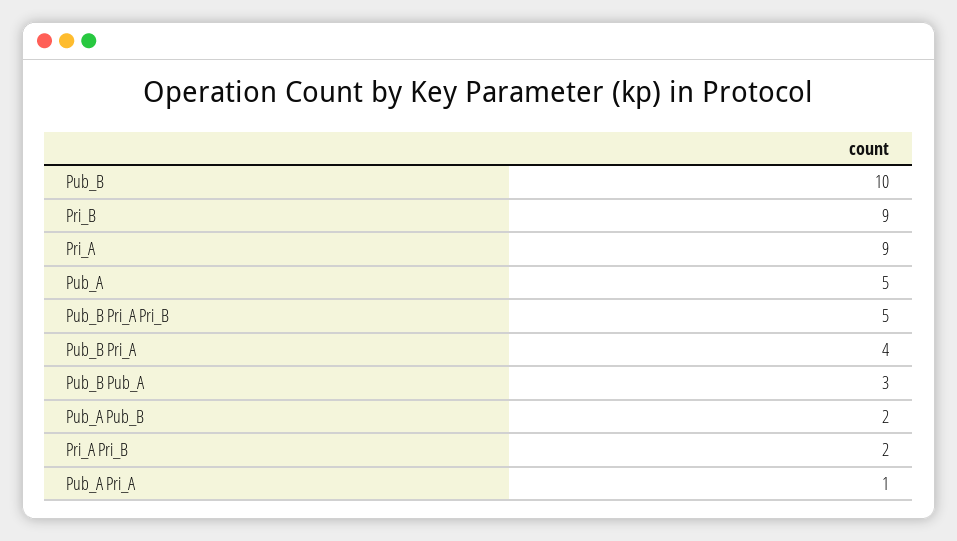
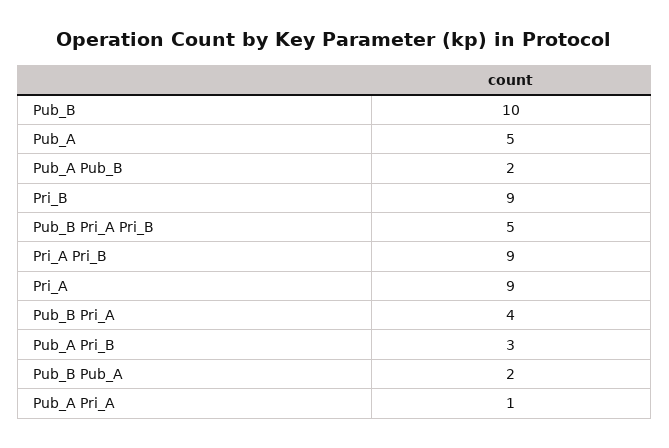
  {
    "Pub_B": 10,
    "Pri_B": 9,
    "Pri_A": 9,
    "Pub_A": 5,
    "Pub_B Pri_A Pri_B": 5,
    "Pub_B Pri_A": 4,
-   "Pub_B Pub_A": 3,
+   "Pub_B Pub_A": 2,
    "Pub_A Pub_B": 2,
-   "Pri_A Pri_B": 2,
+   "Pri_A Pri_B": 9,
-   "Pub_A Pri_A": 1
+   "Pub_A Pri_A": 1,
+   "Pub_A Pri_B": 3
  }

